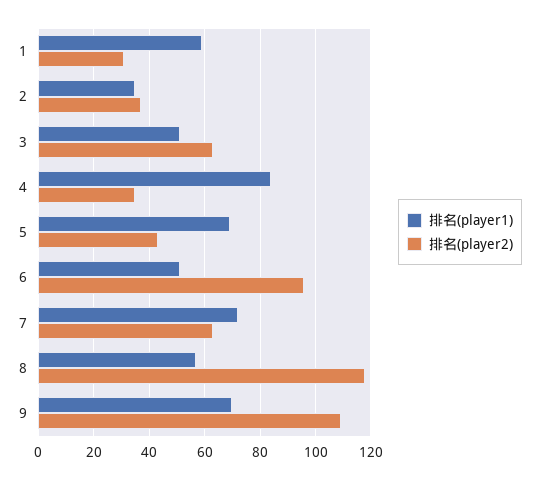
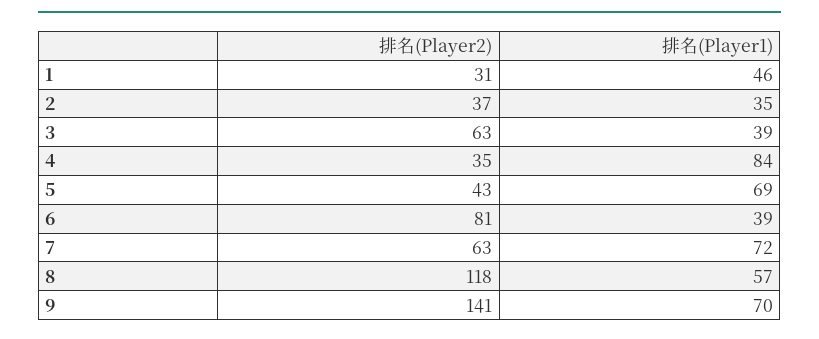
  {
    "排名(player1)": {
-     "1": 60,
+     "1": 46,
      "2": 35,
-     "3": 50,
+     "3": 39,
      "4": 84,
      "5": 69,
-     "6": 50,
+     "6": 39,
      "7": 72,
      "8": 57,
      "9": 70
    },
    "排名(player2)": {
      "1": 31,
      "2": 37,
      "3": 63,
      "4": 35,
      "5": 43,
-     "6": 95,
+     "6": 81,
      "7": 63,
      "8": 118,
-     "9": 110
+     "9": 141
    }
  }

